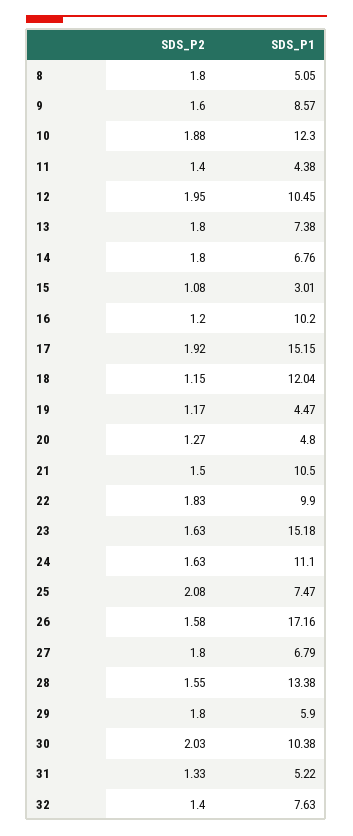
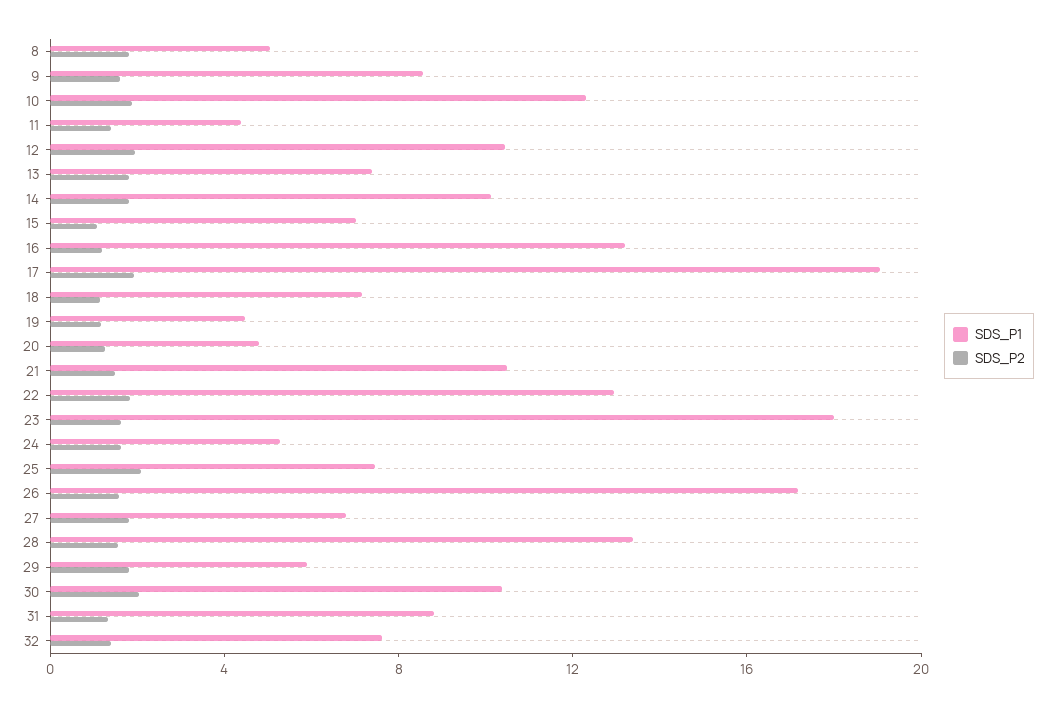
  {
    "SDS_P2": {
      "8": 1.8,
      "9": 1.6,
      "10": 1.88,
      "11": 1.4,
      "12": 1.95,
      "13": 1.8,
      "14": 1.8,
      "15": 1.08,
      "16": 1.2,
      "17": 1.92,
      "18": 1.15,
      "19": 1.17,
      "20": 1.27,
      "21": 1.5,
      "22": 1.83,
      "23": 1.63,
      "24": 1.63,
      "25": 2.08,
      "26": 1.58,
      "27": 1.8,
      "28": 1.55,
      "29": 1.8,
      "30": 2.03,
      "31": 1.33,
      "32": 1.4
    },
    "SDS_P1": {
      "8": 5.05,
      "9": 8.57,
      "10": 12.3,
      "11": 4.38,
      "12": 10.45,
      "13": 7.38,
-     "14": 6.76,
+     "14": 10,
-     "15": 3.01,
+     "15": 7,
-     "16": 10.2,
+     "16": 13,
-     "17": 15.15,
+     "17": 19,
-     "18": 12.04,
+     "18": 7,
      "19": 4.47,
      "20": 4.8,
      "21": 10.5,
-     "22": 9.9,
+     "22": 13,
-     "23": 15.18,
+     "23": 18,
-     "24": 11.1,
+     "24": 5,
      "25": 7.47,
      "26": 17.16,
      "27": 6.79,
      "28": 13.38,
      "29": 5.9,
      "30": 10.38,
-     "31": 5.22,
+     "31": 9,
      "32": 7.63
    }
  }

